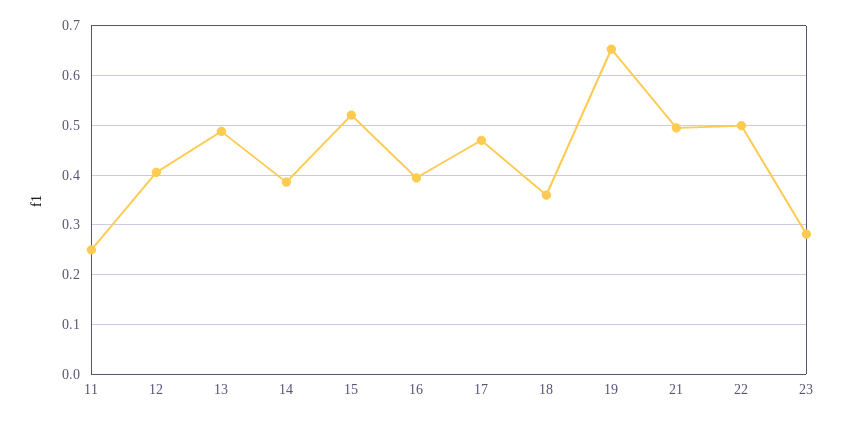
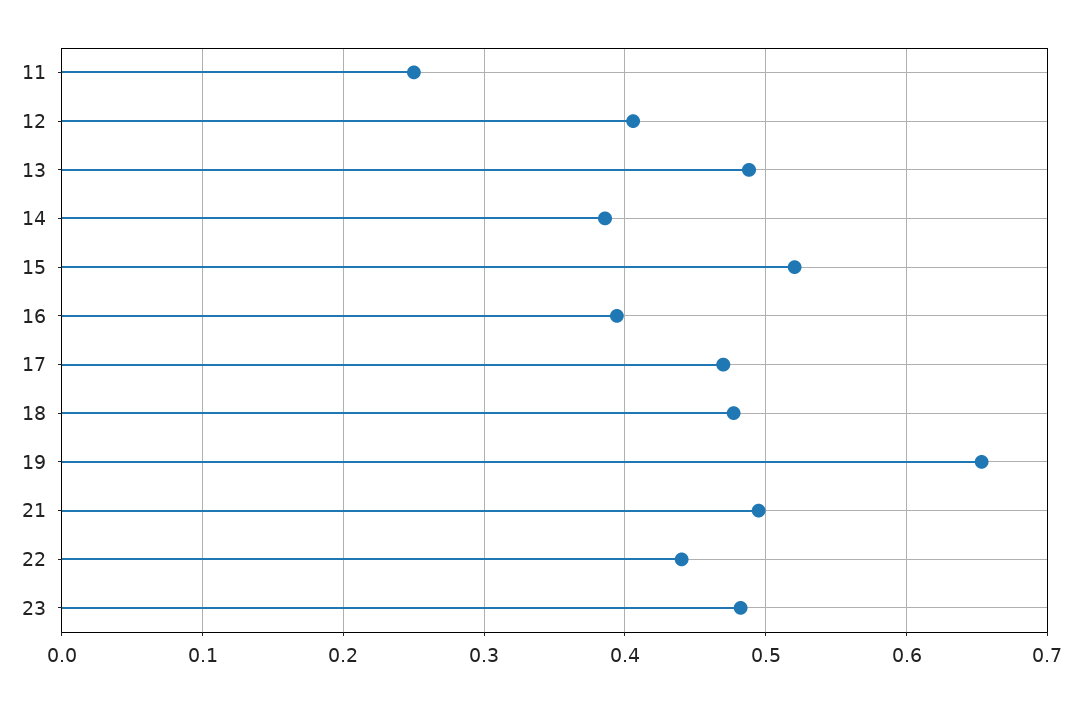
  {
    "11": 0.25,
    "12": 0.41,
    "13": 0.49,
    "14": 0.39,
    "15": 0.52,
    "16": 0.39,
    "17": 0.47,
-   "18": 0.36,
+   "18": 0.48,
    "19": 0.65,
    "21": 0.49,
-   "22": 0.5,
+   "22": 0.44,
-   "23": 0.28
+   "23": 0.48
  }

